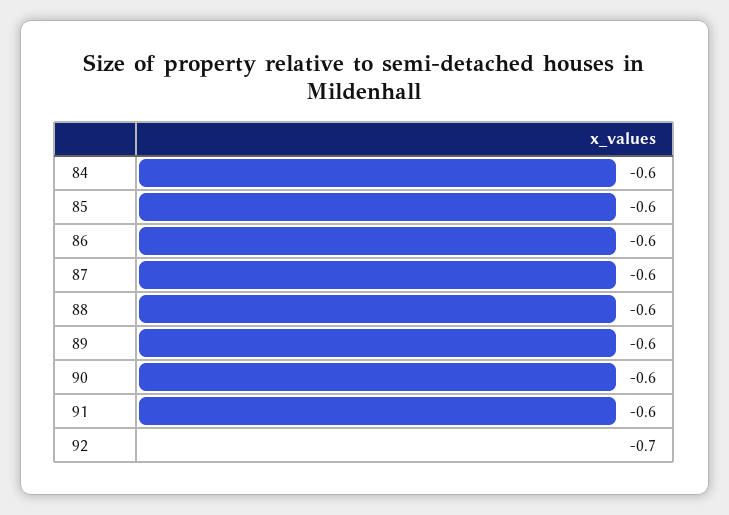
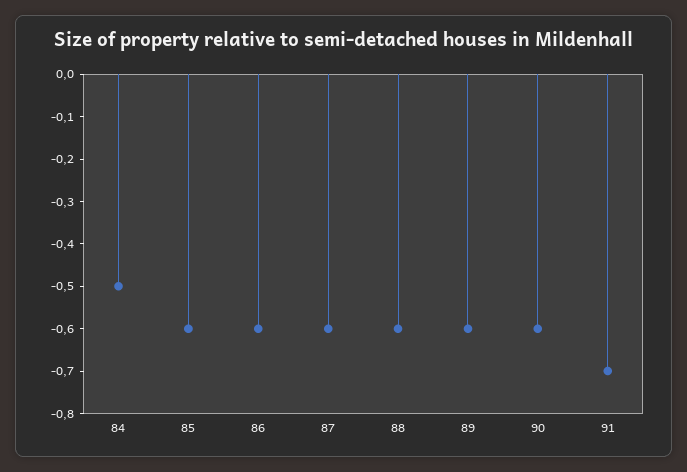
  {
-   "84": -0.6,
+   "84": -0.5,
    "85": -0.6,
    "86": -0.6,
    "87": -0.6,
    "88": -0.6,
    "89": -0.6,
    "90": -0.6,
-   "91": -0.6,
+   "91": -0.7
-   "92": -0.7
  }

